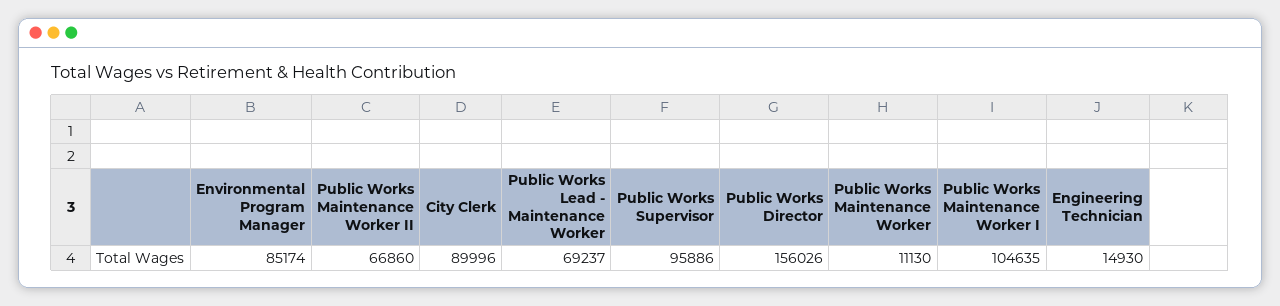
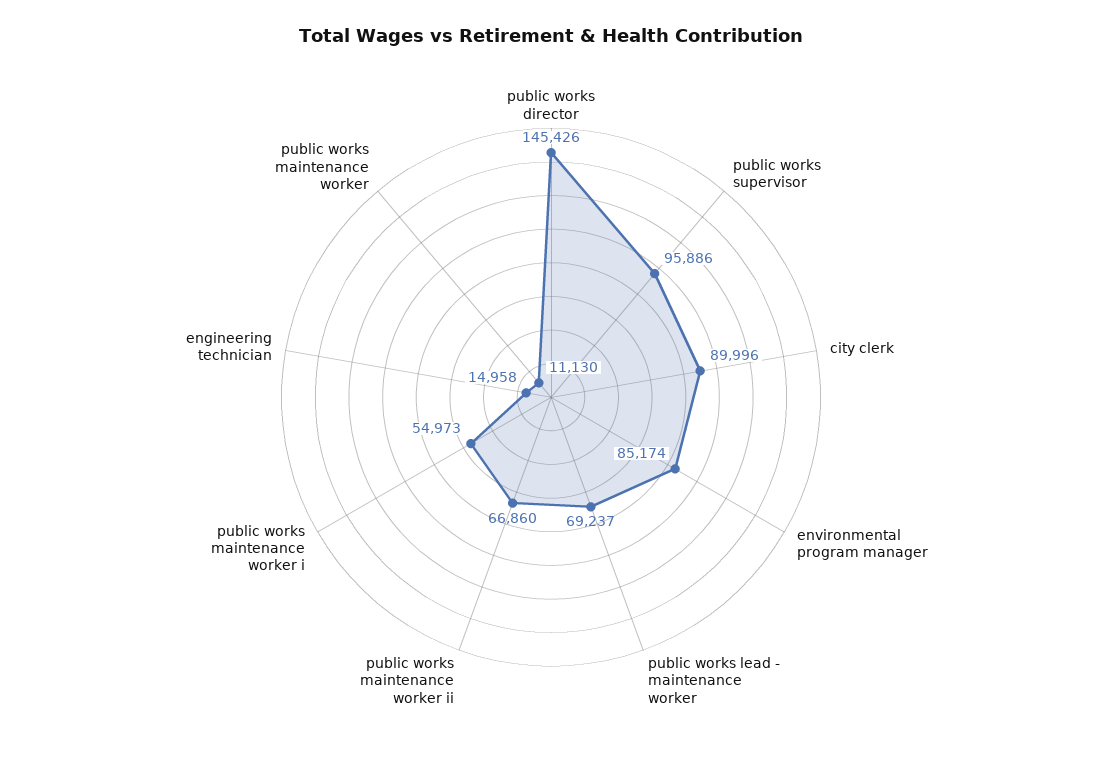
  {
    "Environmental Program Manager": 85174,
    "Public Works Maintenance Worker II": 66860,
    "City Clerk": 89996,
    "Public Works Lead - Maintenance Worker": 69237,
    "Public Works Supervisor": 95886,
-   "Public Works Director": 156026,
+   "Public Works Director": 145426,
    "Public Works Maintenance Worker": 11130,
-   "Public Works Maintenance Worker I": 104635,
+   "Public Works Maintenance Worker I": 54973,
-   "Engineering Technician": 14930
+   "Engineering Technician": 14958
  }

